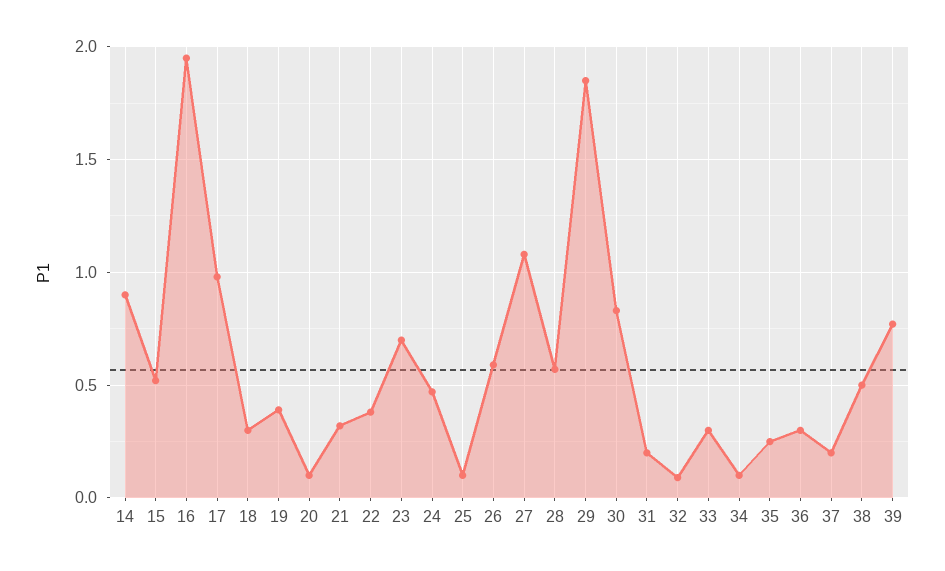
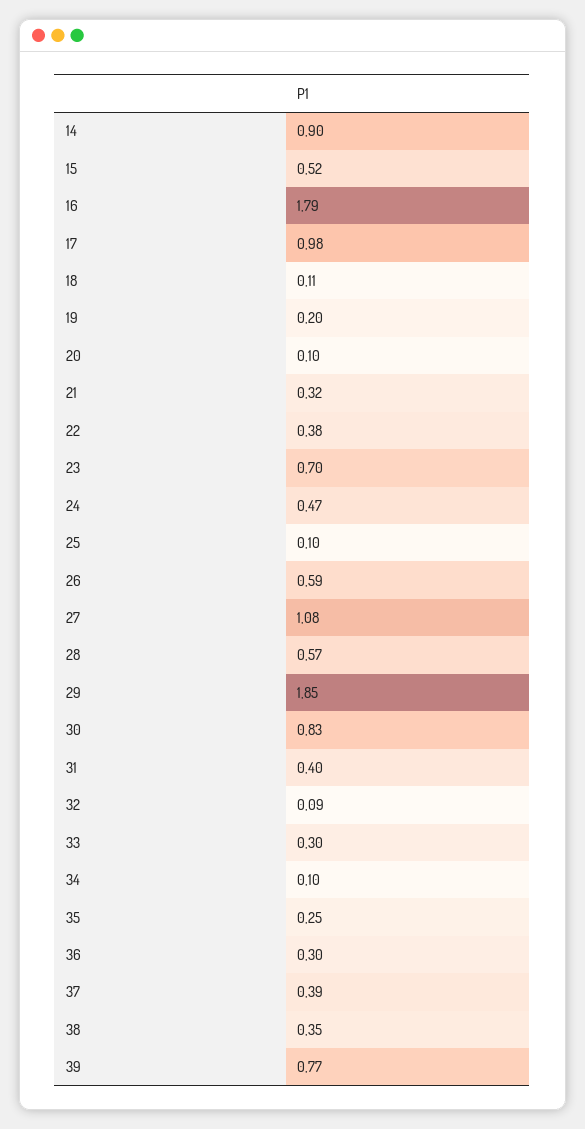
  {
    "14": 0.9,
    "15": 0.52,
-   "16": 1.95,
+   "16": 1.79,
    "17": 0.98,
-   "18": 0.3,
+   "18": 0.11,
-   "19": 0.4,
+   "19": 0.2,
    "20": 0.1,
    "21": 0.32,
    "22": 0.38,
    "23": 0.7,
    "24": 0.47,
    "25": 0.1,
    "26": 0.59,
    "27": 1.08,
    "28": 0.57,
    "29": 1.85,
    "30": 0.83,
-   "31": 0.2,
+   "31": 0.4,
    "32": 0.09,
    "33": 0.3,
    "34": 0.1,
    "35": 0.25,
    "36": 0.3,
-   "37": 0.2,
+   "37": 0.39,
-   "38": 0.5,
+   "38": 0.35,
    "39": 0.77
  }

